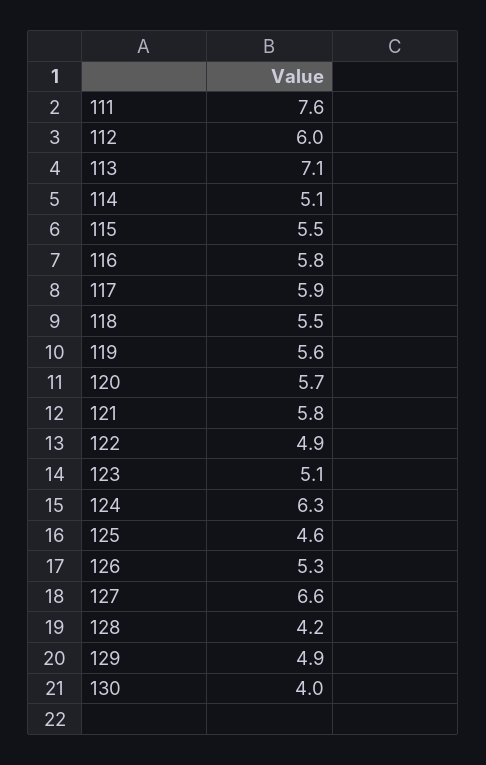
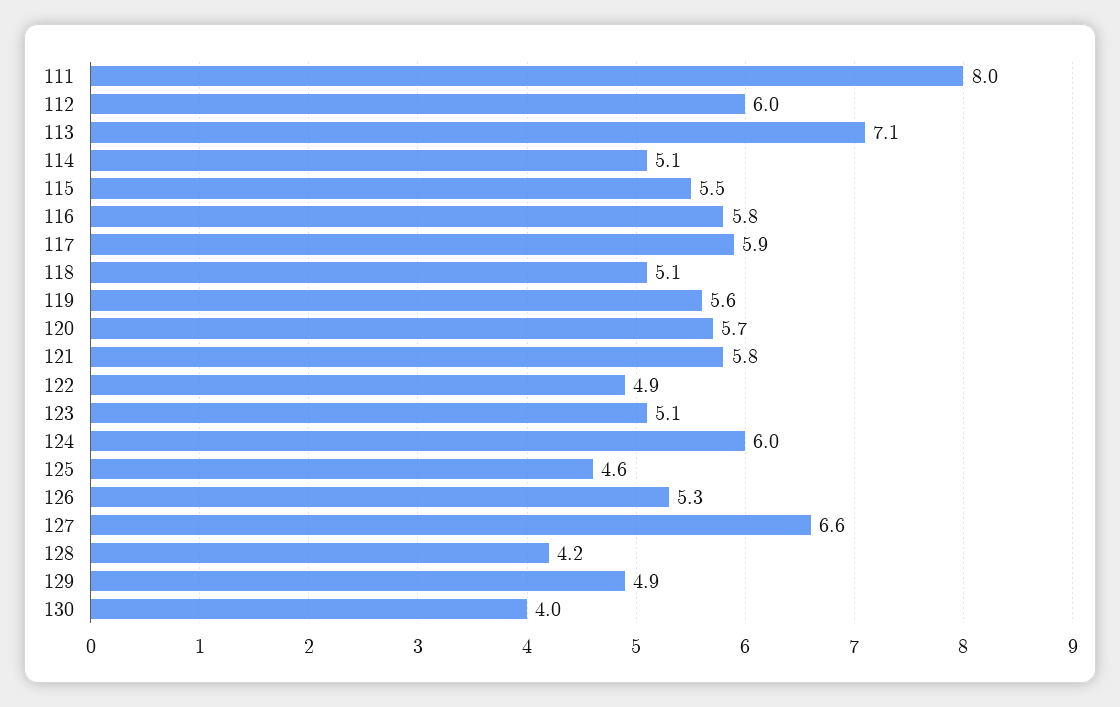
  {
-   "111": 7.6,
+   "111": 8,
    "112": 6,
    "113": 7.1,
    "114": 5.1,
    "115": 5.5,
    "116": 5.8,
    "117": 5.9,
-   "118": 5.5,
+   "118": 5.1,
    "119": 5.6,
    "120": 5.7,
    "121": 5.8,
    "122": 4.9,
    "123": 5.1,
-   "124": 6.3,
+   "124": 6,
    "125": 4.6,
    "126": 5.3,
    "127": 6.6,
    "128": 4.2,
    "129": 4.9,
    "130": 4
  }

